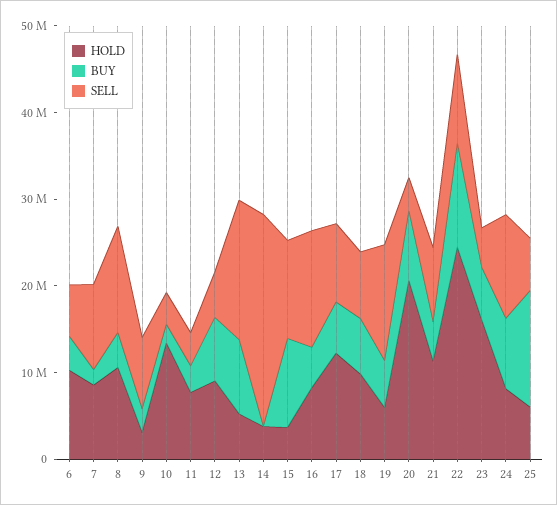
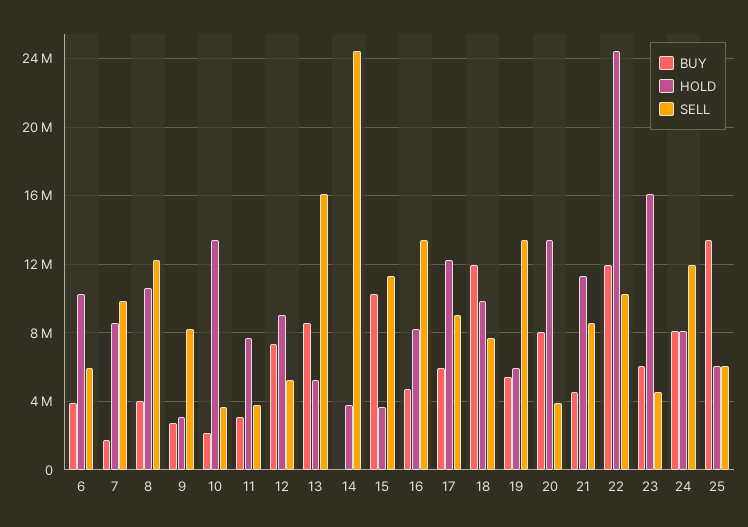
  {
    "HOLD": {
      "6": 10500000,
      "7": 8500000,
      "8": 10500000,
      "9": 3000000,
      "10": 13500000,
      "11": 7500000,
      "12": 9000000,
      "13": 5000000,
      "14": 4000000,
      "15": 3500000,
      "16": 8000000,
      "17": 12000000,
      "18": 10000000,
      "19": 6000000,
-     "20": 20000000,
+     "20": 13500000,
      "21": 11500000,
      "22": 24500000,
      "23": 16000000,
      "24": 8000000,
      "25": 6000000
    },
    "BUY": {
      "6": 4000000,
      "7": 2000000,
      "8": 4000000,
      "9": 2500000,
      "10": 2000000,
      "11": 3000000,
      "12": 7500000,
      "13": 8500000,
      "14": 0,
      "15": 10500000,
      "16": 4500000,
      "17": 6000000,
-     "18": 6000000,
+     "18": 12000000,
      "19": 5500000,
      "20": 8000000,
      "21": 4500000,
      "22": 12000000,
      "23": 6000000,
      "24": 8000000,
      "25": 13500000
    },
    "SELL": {
      "6": 6000000,
      "7": 10000000,
      "8": 12000000,
      "9": 8000000,
      "10": 3500000,
      "11": 4000000,
      "12": 5000000,
      "13": 16000000,
      "14": 24500000,
      "15": 11500000,
      "16": 13500000,
      "17": 9000000,
      "18": 7500000,
      "19": 13500000,
      "20": 4000000,
      "21": 8500000,
      "22": 10500000,
      "23": 4500000,
      "24": 12000000,
      "25": 6000000
    }
  }

